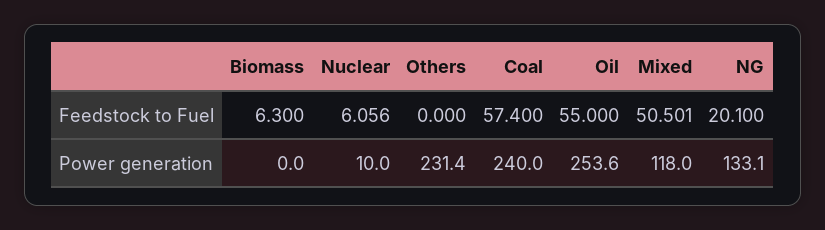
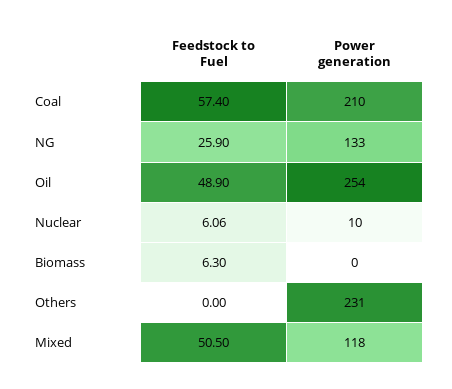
  {
    "Biomass": {
      "Feedstock to Fuel": 6.3,
      "Power generation": 0
    },
    "Nuclear": {
      "Feedstock to Fuel": 6.056,
      "Power generation": 10
    },
    "Others": {
      "Feedstock to Fuel": 0,
      "Power generation": 231.4
    },
    "Coal": {
      "Feedstock to Fuel": 57.4,
-     "Power generation": 240
+     "Power generation": 210
    },
    "Oil": {
-     "Feedstock to Fuel": 55,
+     "Feedstock to Fuel": 48.9,
      "Power generation": 253.6
    },
    "Mixed": {
      "Feedstock to Fuel": 50.501,
      "Power generation": 118
    },
    "NG": {
-     "Feedstock to Fuel": 20.1,
+     "Feedstock to Fuel": 25.9,
      "Power generation": 133.1
    }
  }

